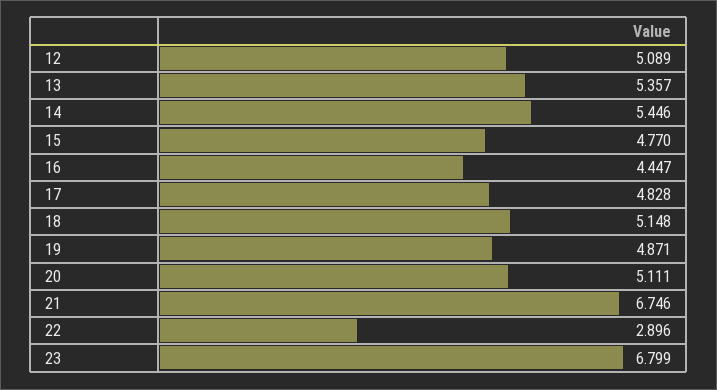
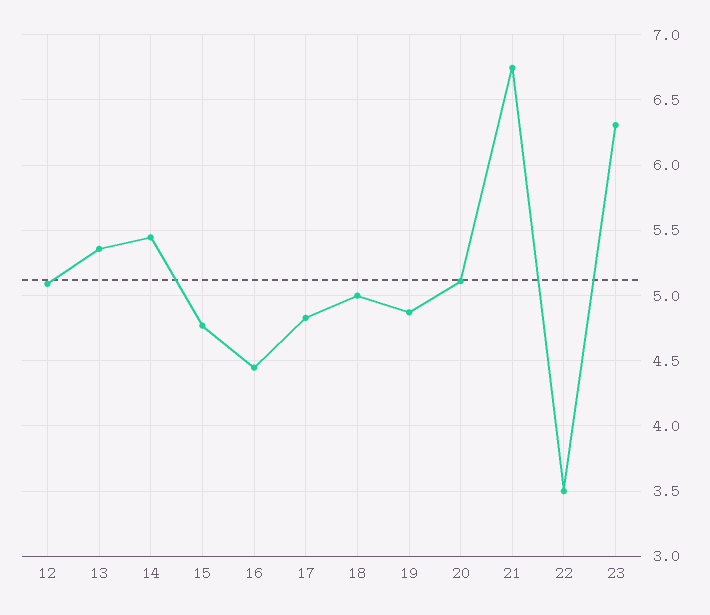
  {
    "12": 5.089,
    "13": 5.357,
    "14": 5.446,
    "15": 4.77,
    "16": 4.447,
    "17": 4.828,
-   "18": 5.148,
+   "18": 5,
    "19": 4.871,
    "20": 5.111,
    "21": 6.746,
-   "22": 2.896,
+   "22": 3.5,
-   "23": 6.799
+   "23": 6.3
  }

